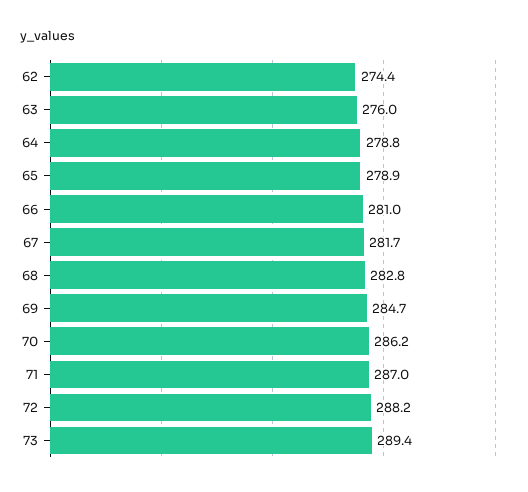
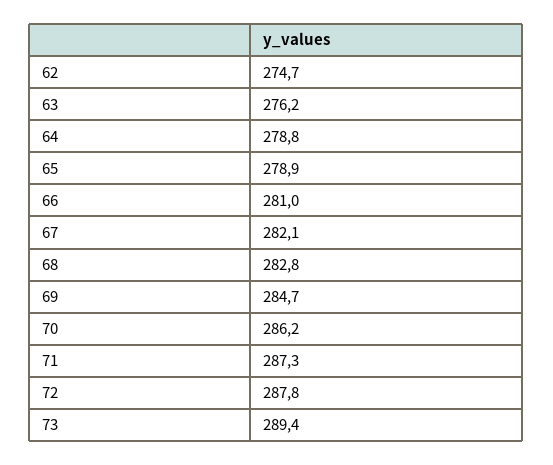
  {
-   "62": 274.4,
+   "62": 274.7,
-   "63": 276,
+   "63": 276.2,
    "64": 278.8,
    "65": 278.9,
    "66": 281,
-   "67": 281.7,
+   "67": 282.1,
    "68": 282.8,
    "69": 284.7,
    "70": 286.2,
-   "71": 287,
+   "71": 287.3,
-   "72": 288.2,
+   "72": 287.8,
    "73": 289.4
  }

